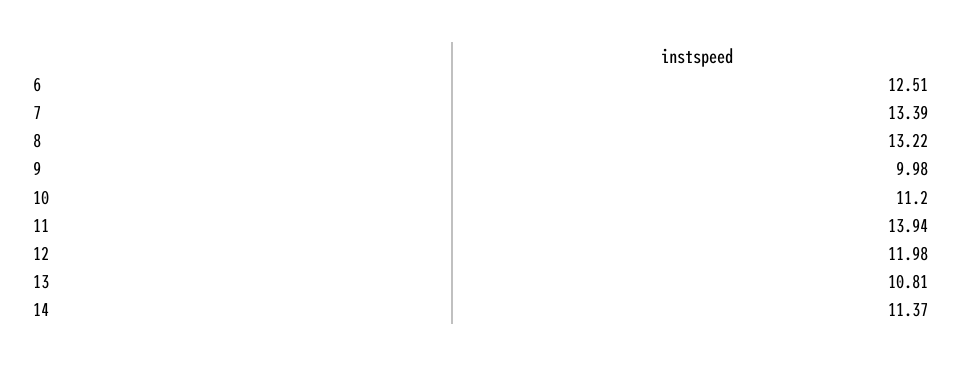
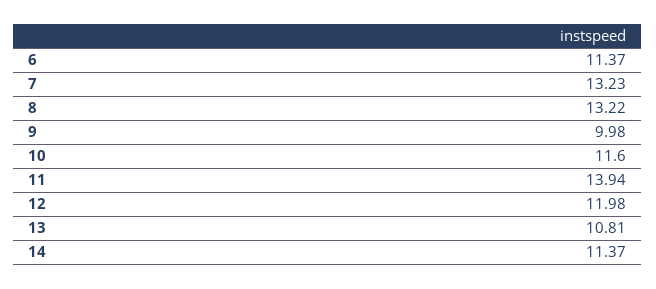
  {
-   "6": 12.51,
+   "6": 11.37,
-   "7": 13.39,
+   "7": 13.23,
    "8": 13.22,
    "9": 9.98,
-   "10": 11.2,
+   "10": 11.6,
    "11": 13.94,
    "12": 11.98,
    "13": 10.81,
    "14": 11.37
  }

